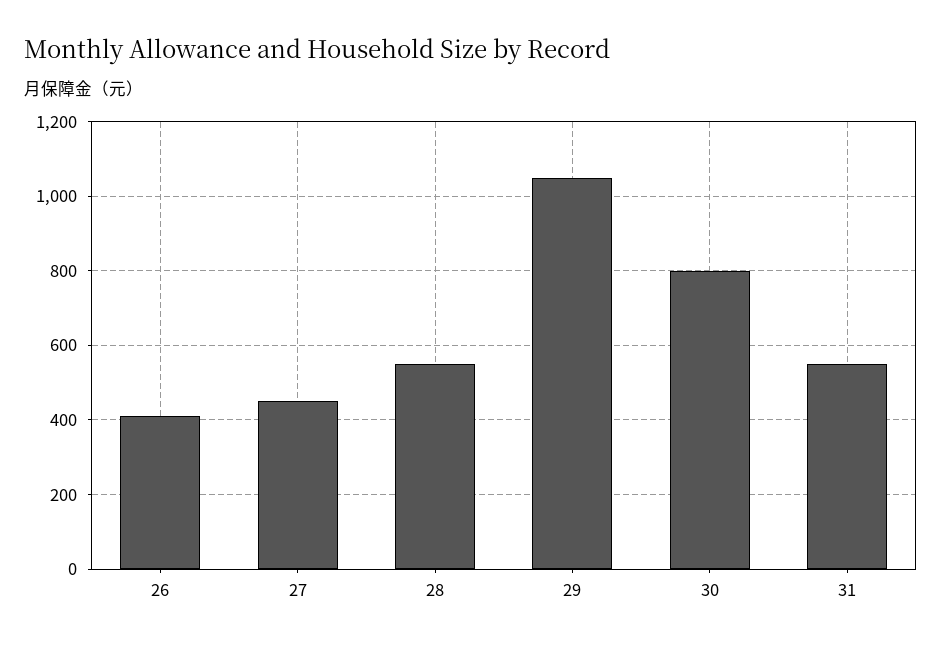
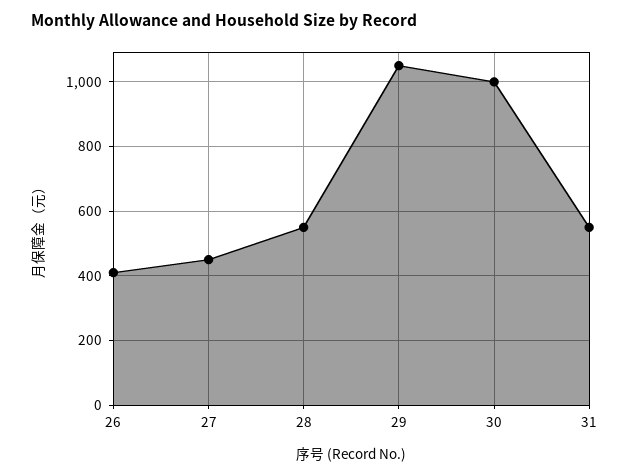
  {
    "26": 420,
    "27": 460,
    "28": 560,
    "29": 1060,
-   "30": 800,
+   "30": 1000,
    "31": 560
  }

